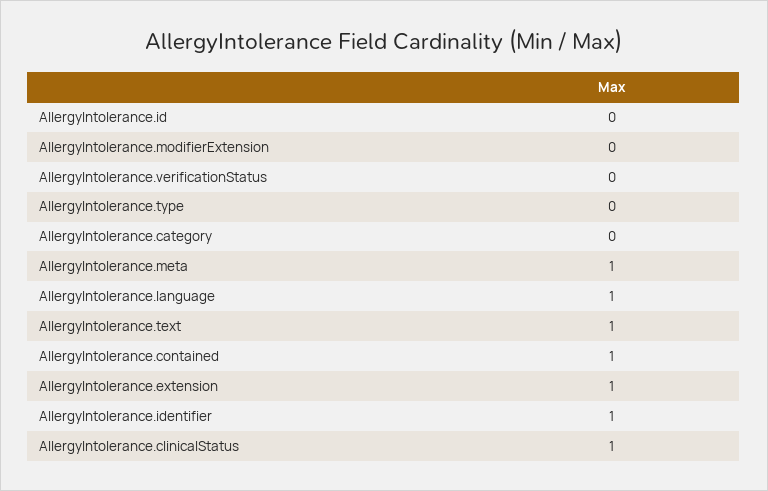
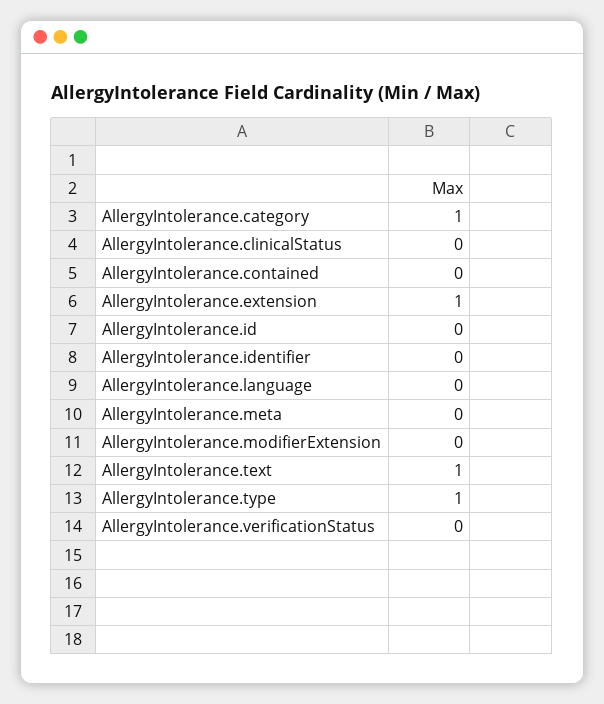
  {
    "AllergyIntolerance.id": 0,
    "AllergyIntolerance.modifierExtension": 0,
    "AllergyIntolerance.verificationStatus": 0,
-   "AllergyIntolerance.type": 0,
+   "AllergyIntolerance.type": 1,
-   "AllergyIntolerance.category": 0,
+   "AllergyIntolerance.category": 1,
-   "AllergyIntolerance.meta": 1,
+   "AllergyIntolerance.meta": 0,
-   "AllergyIntolerance.language": 1,
+   "AllergyIntolerance.language": 0,
    "AllergyIntolerance.text": 1,
-   "AllergyIntolerance.contained": 1,
+   "AllergyIntolerance.contained": 0,
    "AllergyIntolerance.extension": 1,
-   "AllergyIntolerance.identifier": 1,
+   "AllergyIntolerance.identifier": 0,
-   "AllergyIntolerance.clinicalStatus": 1
+   "AllergyIntolerance.clinicalStatus": 0
  }

